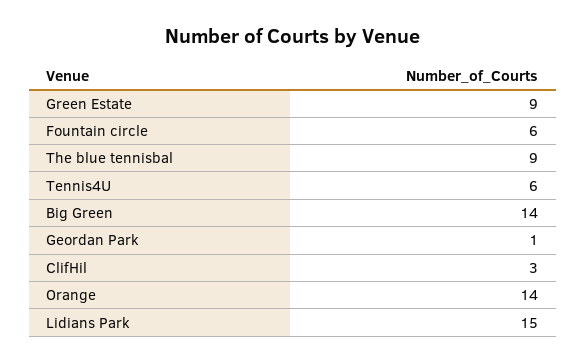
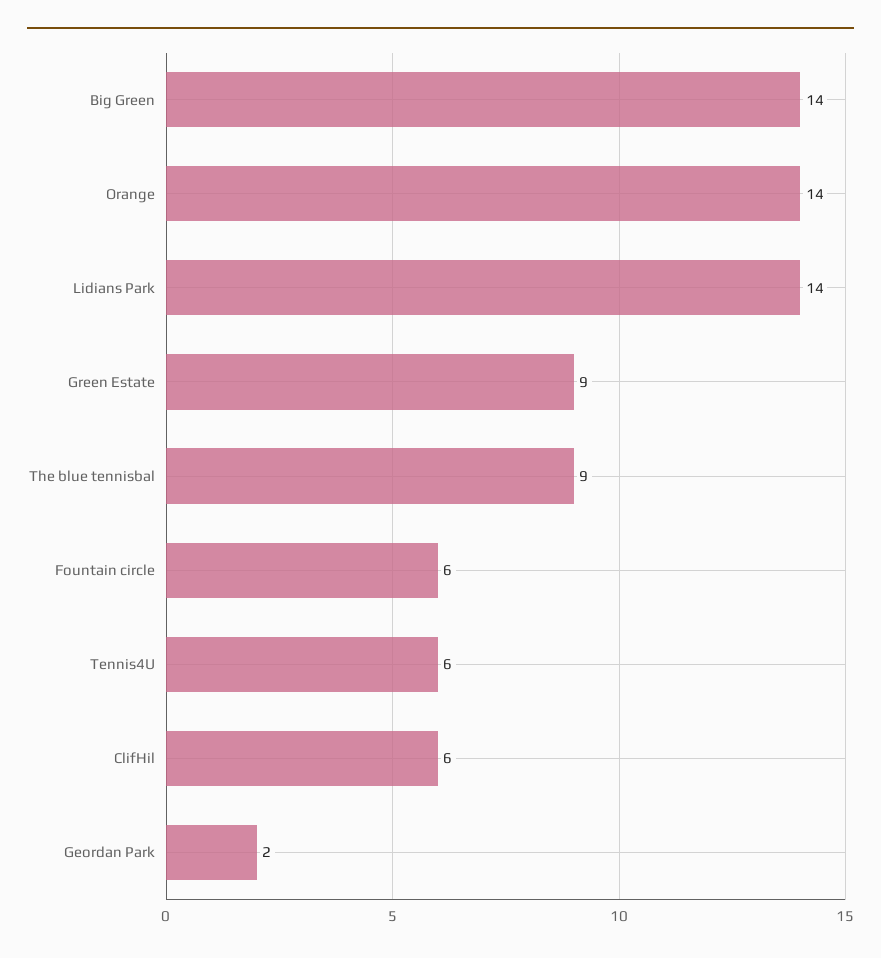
  {
    "Green Estate": 9,
    "Fountain circle": 6,
    "The blue tennisbal": 9,
    "Tennis4U": 6,
    "Big Green": 14,
-   "Geordan Park": 1,
+   "Geordan Park": 2,
-   "ClifHil": 3,
+   "ClifHil": 6,
    "Orange": 14,
-   "Lidians Park": 15
+   "Lidians Park": 14
  }

